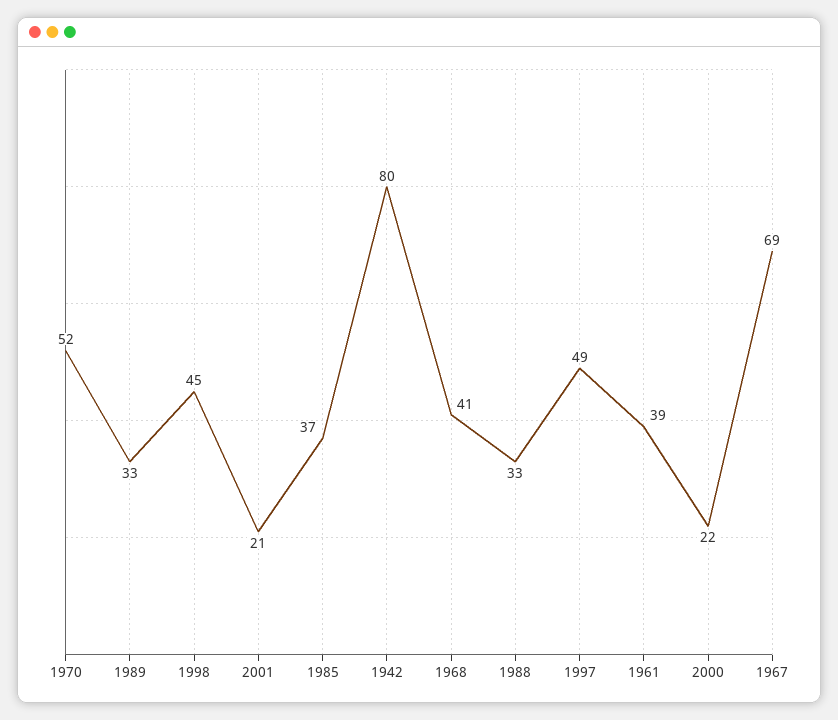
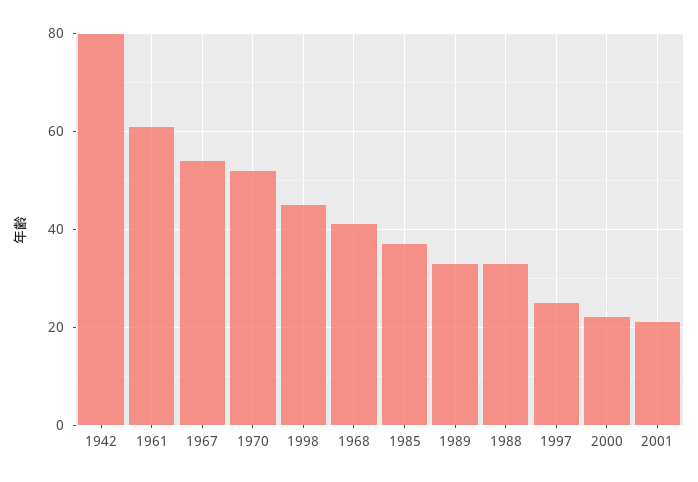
  {
    "1970": 52,
    "1989": 33,
    "1998": 45,
    "2001": 21,
    "1985": 37,
    "1942": 80,
    "1968": 41,
    "1988": 33,
-   "1997": 49,
+   "1997": 25,
-   "1961": 39,
+   "1961": 60,
    "2000": 22,
-   "1967": 69
+   "1967": 55
  }

